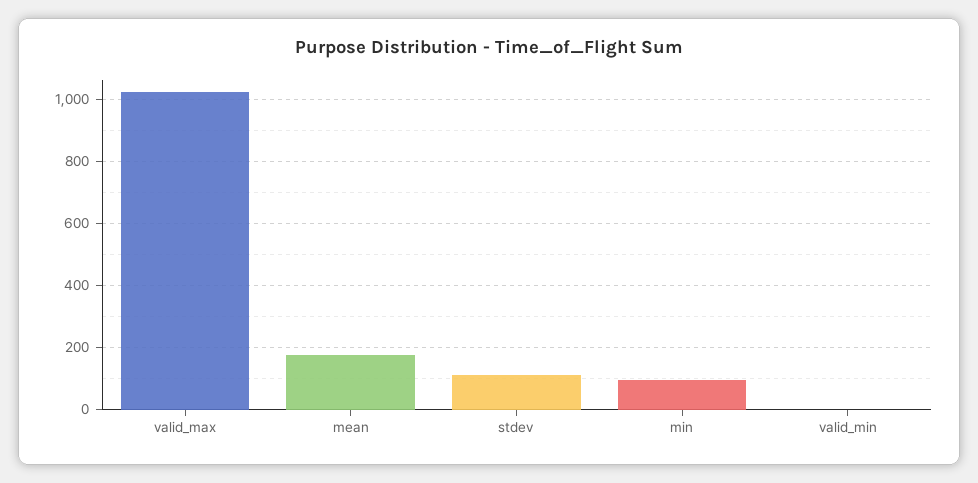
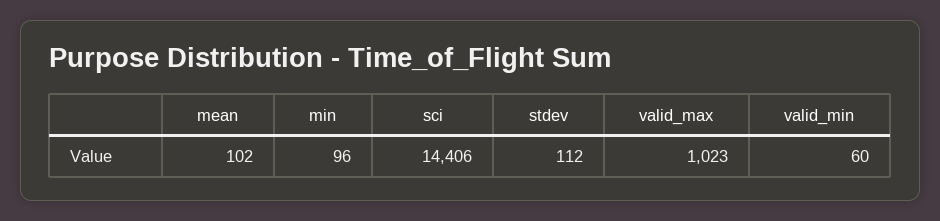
  {
    "valid_max": 1023,
-   "mean": 180,
+   "mean": 102,
    "stdev": 112,
    "min": 96,
-   "valid_min": 0
+   "valid_min": 60,
+   "sci": 14406
  }

